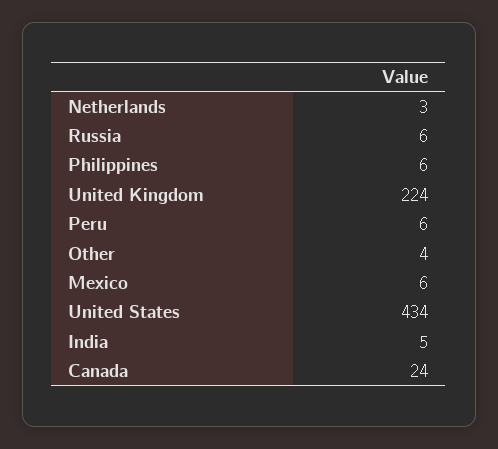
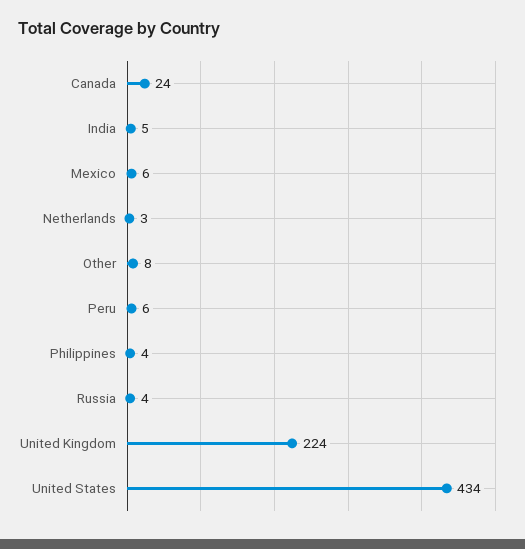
  {
    "Netherlands": 3,
-   "Russia": 6,
+   "Russia": 4,
-   "Philippines": 6,
+   "Philippines": 4,
    "United Kingdom": 224,
    "Peru": 6,
-   "Other": 4,
+   "Other": 8,
    "Mexico": 6,
    "United States": 434,
    "India": 5,
    "Canada": 24
  }

